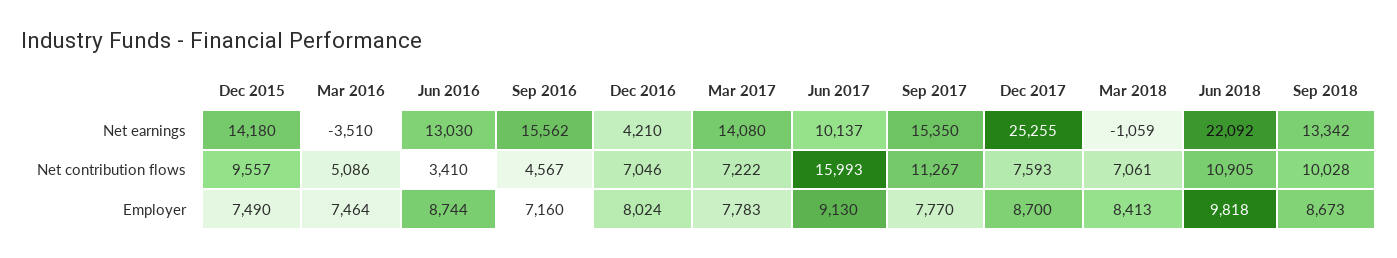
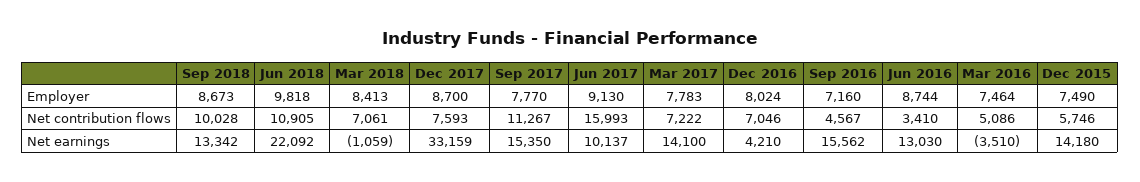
  {
    "Dec 2015": {
      "Net earnings": 14180,
-     "Net contribution flows": 9557,
+     "Net contribution flows": 5746,
      "Employer": 7490
    },
    "Mar 2016": {
      "Net earnings": -3510,
      "Net contribution flows": 5086,
      "Employer": 7464
    },
    "Jun 2016": {
      "Net earnings": 13030,
      "Net contribution flows": 3410,
      "Employer": 8744
    },
    "Sep 2016": {
      "Net earnings": 15562,
      "Net contribution flows": 4567,
      "Employer": 7160
    },
    "Dec 2016": {
      "Net earnings": 4210,
      "Net contribution flows": 7046,
      "Employer": 8024
    },
    "Mar 2017": {
-     "Net earnings": 14080,
+     "Net earnings": 14100,
      "Net contribution flows": 7222,
      "Employer": 7783
    },
    "Jun 2017": {
      "Net earnings": 10137,
      "Net contribution flows": 15993,
      "Employer": 9130
    },
    "Sep 2017": {
      "Net earnings": 15350,
      "Net contribution flows": 11267,
      "Employer": 7770
    },
    "Dec 2017": {
-     "Net earnings": 25255,
+     "Net earnings": 33159,
      "Net contribution flows": 7593,
      "Employer": 8700
    },
    "Mar 2018": {
      "Net earnings": -1059,
      "Net contribution flows": 7061,
      "Employer": 8413
    },
    "Jun 2018": {
      "Net earnings": 22092,
      "Net contribution flows": 10905,
      "Employer": 9818
    },
    "Sep 2018": {
      "Net earnings": 13342,
      "Net contribution flows": 10028,
      "Employer": 8673
    }
  }

